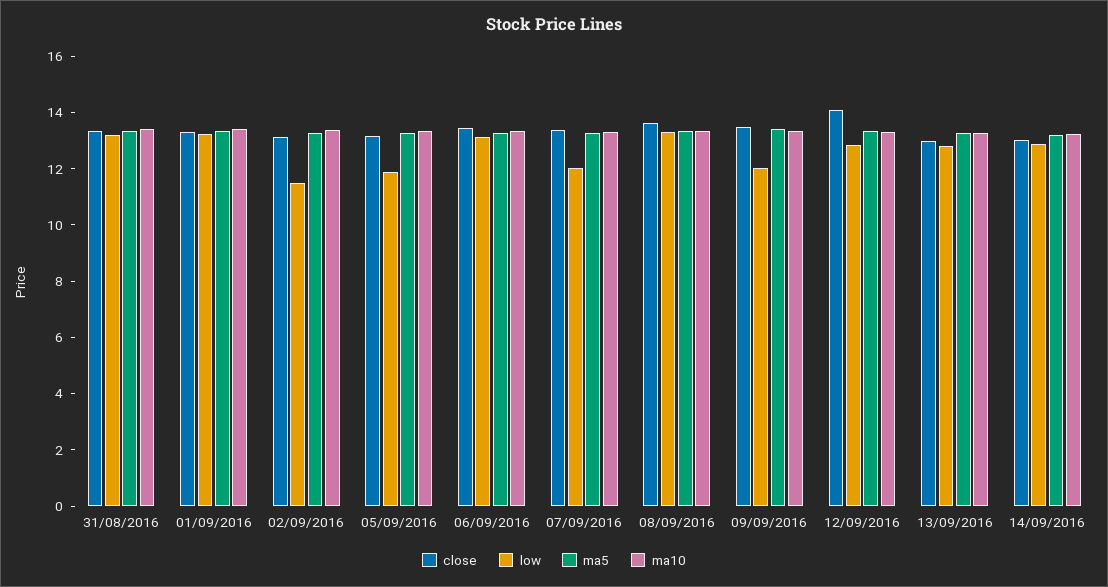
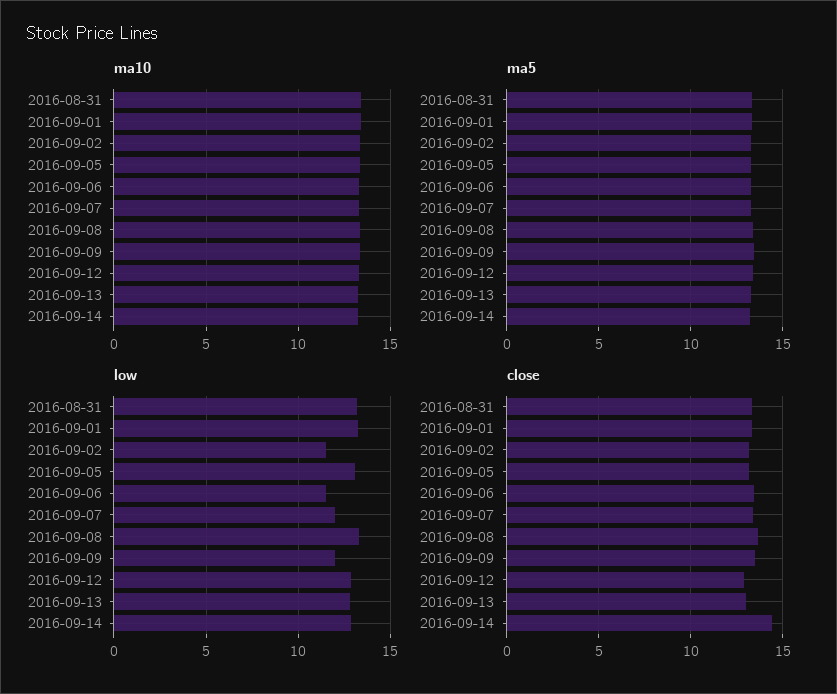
  {
    "close": {
      "31/08/2016": 13.5,
      "01/09/2016": 13.5,
      "02/09/2016": 13,
      "05/09/2016": 13,
      "06/09/2016": 13.5,
      "07/09/2016": 13.5,
      "08/09/2016": 13.5,
      "09/09/2016": 13.5,
-     "12/09/2016": 14,
+     "12/09/2016": 13,
      "13/09/2016": 13,
-     "14/09/2016": 13
+     "14/09/2016": 14.5
    },
    "low": {
      "31/08/2016": 13,
      "01/09/2016": 13.5,
      "02/09/2016": 11.5,
-     "05/09/2016": 12,
+     "05/09/2016": 13,
-     "06/09/2016": 13,
+     "06/09/2016": 11.5,
      "07/09/2016": 12,
      "08/09/2016": 13.5,
      "09/09/2016": 12,
      "12/09/2016": 13,
      "13/09/2016": 13,
      "14/09/2016": 13
    },
    "ma5": {
      "31/08/2016": 13.5,
      "01/09/2016": 13.5,
      "02/09/2016": 13.5,
      "05/09/2016": 13.5,
      "06/09/2016": 13.5,
      "07/09/2016": 13.5,
      "08/09/2016": 13.5,
      "09/09/2016": 13.5,
      "12/09/2016": 13.5,
      "13/09/2016": 13.5,
      "14/09/2016": 13
    },
    "ma10": {
      "31/08/2016": 13.5,
      "01/09/2016": 13.5,
      "02/09/2016": 13.5,
      "05/09/2016": 13.5,
      "06/09/2016": 13.5,
      "07/09/2016": 13.5,
      "08/09/2016": 13.5,
      "09/09/2016": 13.5,
      "12/09/2016": 13.5,
      "13/09/2016": 13.5,
      "14/09/2016": 13
    }
  }

